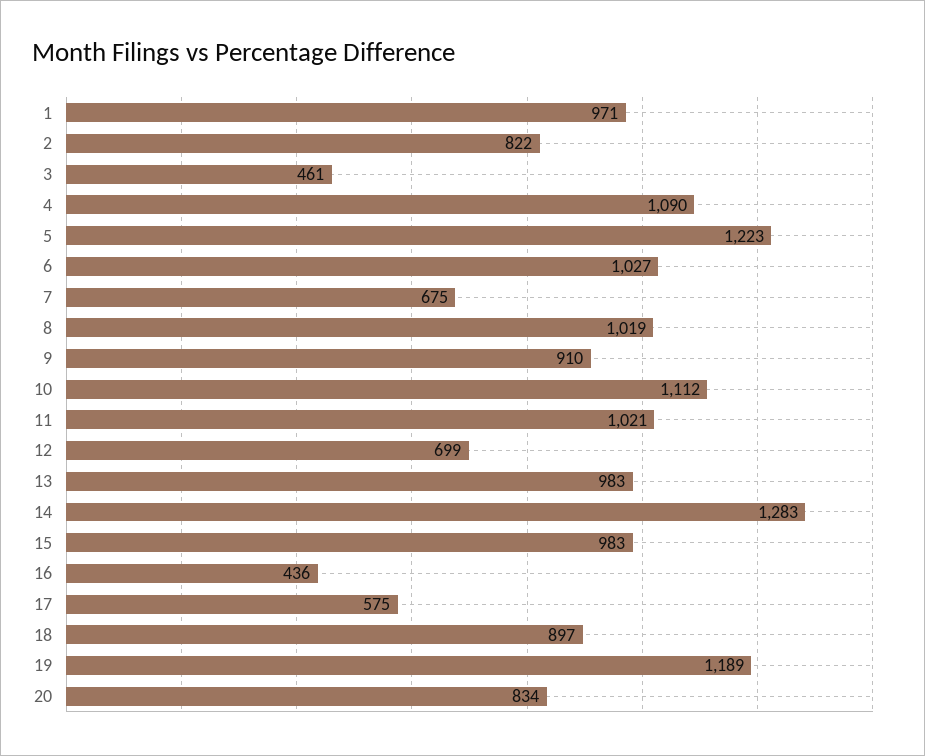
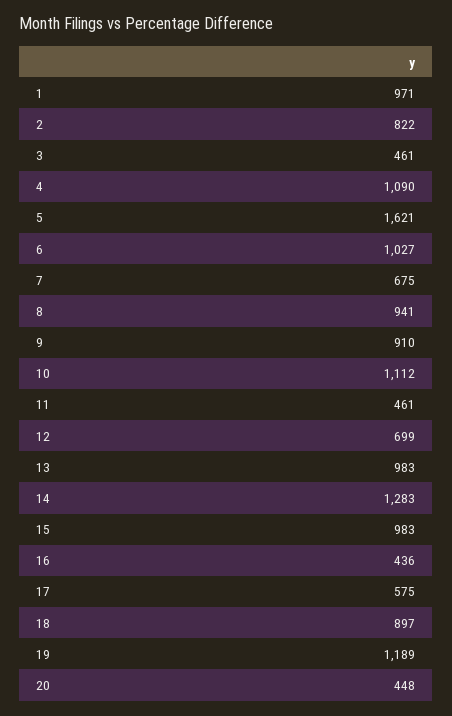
  {
    "1": 971,
    "2": 822,
    "3": 461,
    "4": 1090,
-   "5": 1223,
+   "5": 1621,
    "6": 1027,
    "7": 675,
-   "8": 1019,
+   "8": 941,
    "9": 910,
    "10": 1112,
-   "11": 1021,
+   "11": 461,
    "12": 699,
    "13": 983,
    "14": 1283,
    "15": 983,
    "16": 436,
    "17": 575,
    "18": 897,
    "19": 1189,
-   "20": 834
+   "20": 448
  }

